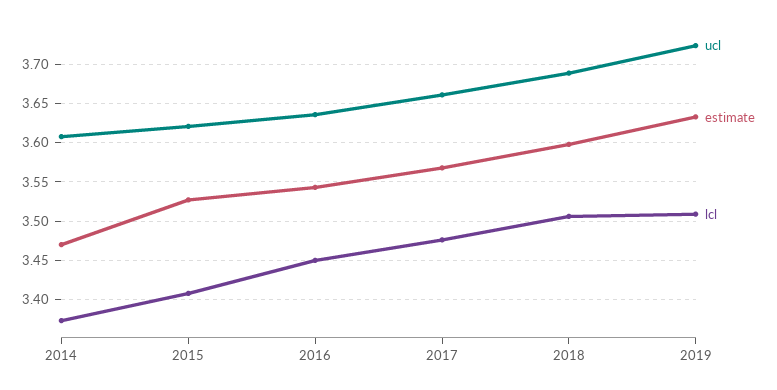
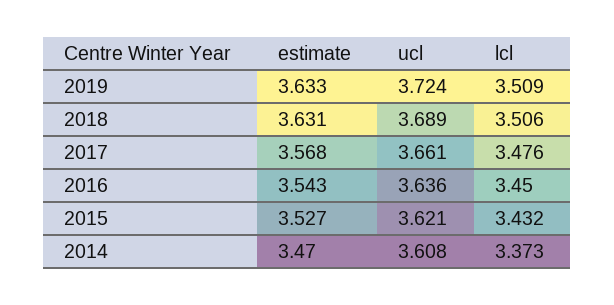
  {
    "ucl": {
      "2014": 3.608,
      "2015": 3.621,
      "2016": 3.636,
      "2017": 3.661,
      "2018": 3.689,
      "2019": 3.724
    },
    "estimate": {
      "2014": 3.47,
      "2015": 3.527,
      "2016": 3.543,
      "2017": 3.568,
-     "2018": 3.6,
+     "2018": 3.631,
      "2019": 3.633
    },
    "lcl": {
      "2014": 3.373,
-     "2015": 3.41,
+     "2015": 3.432,
      "2016": 3.45,
      "2017": 3.476,
      "2018": 3.506,
      "2019": 3.509
    }
  }

